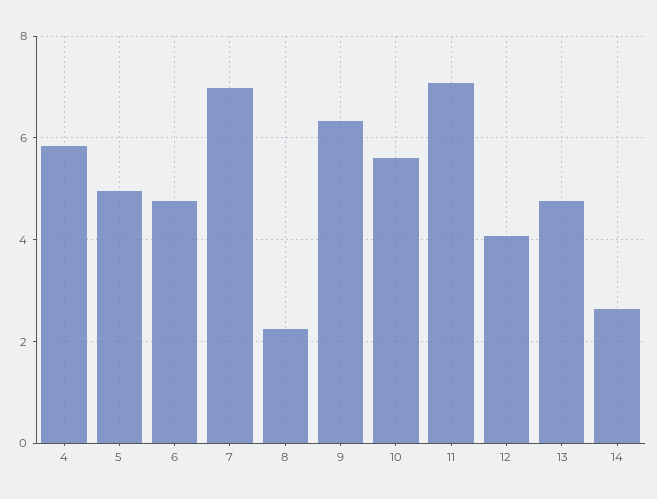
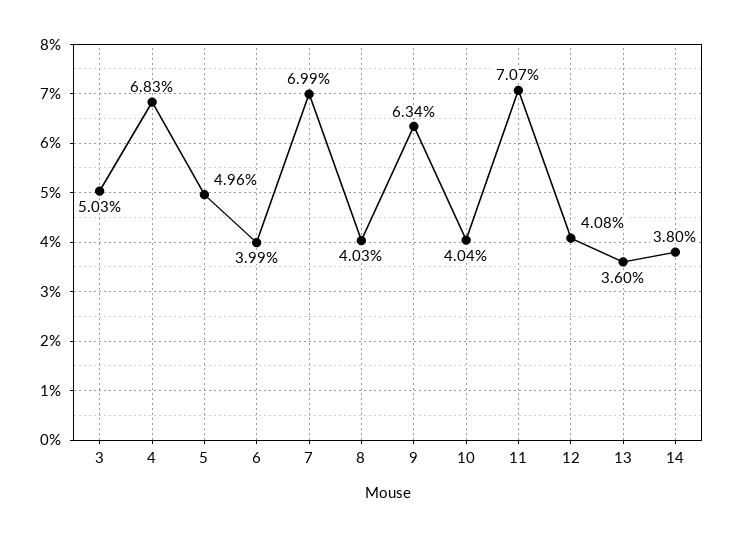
  {
-   "4": 5.8,
+   "4": 6.83,
    "5": 4.96,
-   "6": 4.8,
+   "6": 3.99,
    "7": 6.99,
-   "8": 2.2,
+   "8": 4.03,
    "9": 6.34,
-   "10": 5.6,
+   "10": 4.04,
    "11": 7.07,
    "12": 4.08,
-   "13": 4.8,
+   "13": 3.6,
-   "14": 2.6
+   "14": 3.8,
+   "3": 5.03
  }

